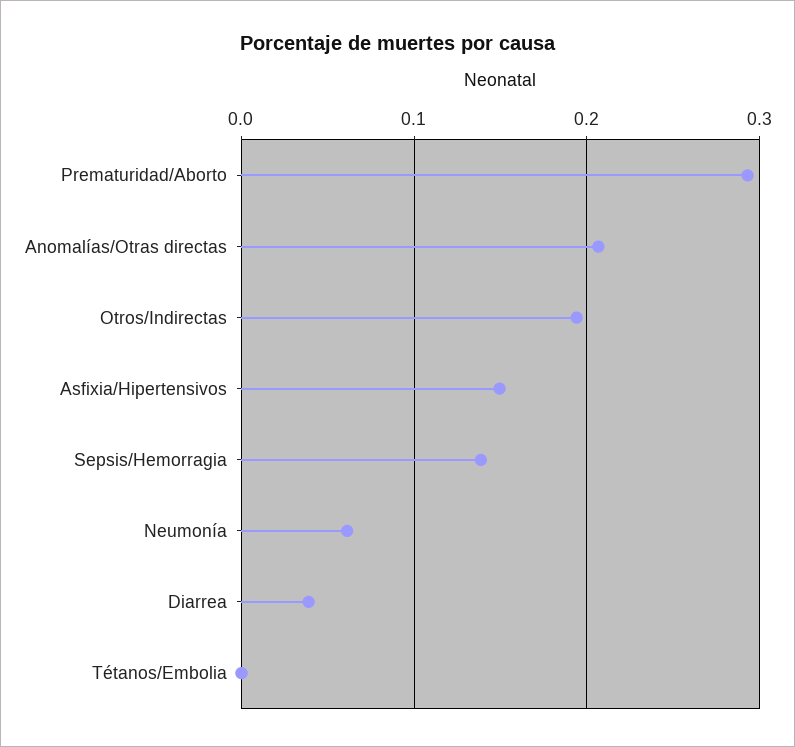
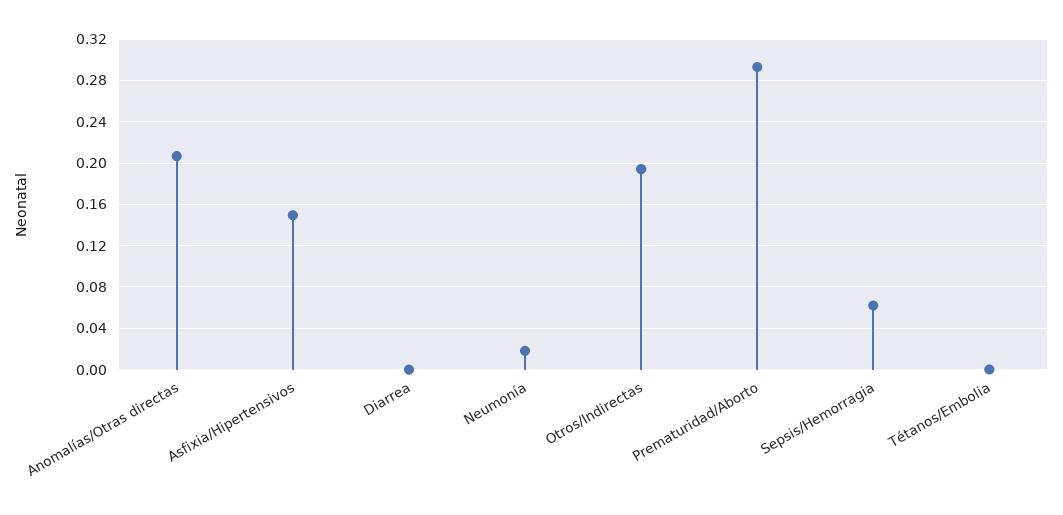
  {
    "Prematuridad/Aborto": 0.29,
    "Anomalías/Otras directas": 0.21,
    "Otros/Indirectas": 0.19,
    "Asfixia/Hipertensivos": 0.15,
-   "Sepsis/Hemorragia": 0.14,
+   "Sepsis/Hemorragia": 0.06,
-   "Neumonía": 0.06,
+   "Neumonía": 0.02,
-   "Diarrea": 0.04,
+   "Diarrea": 0,
    "Tétanos/Embolia": 0
  }

